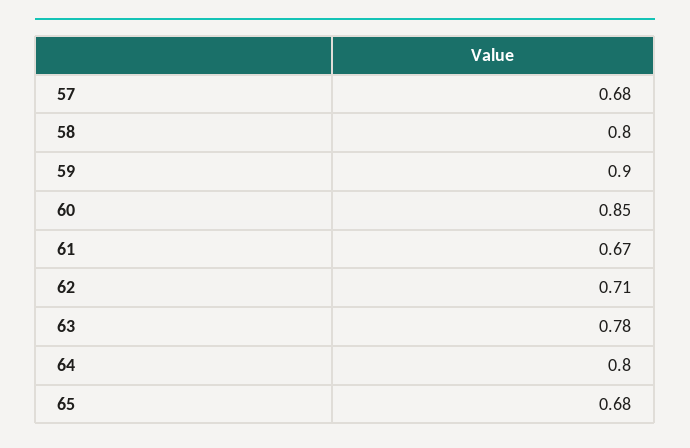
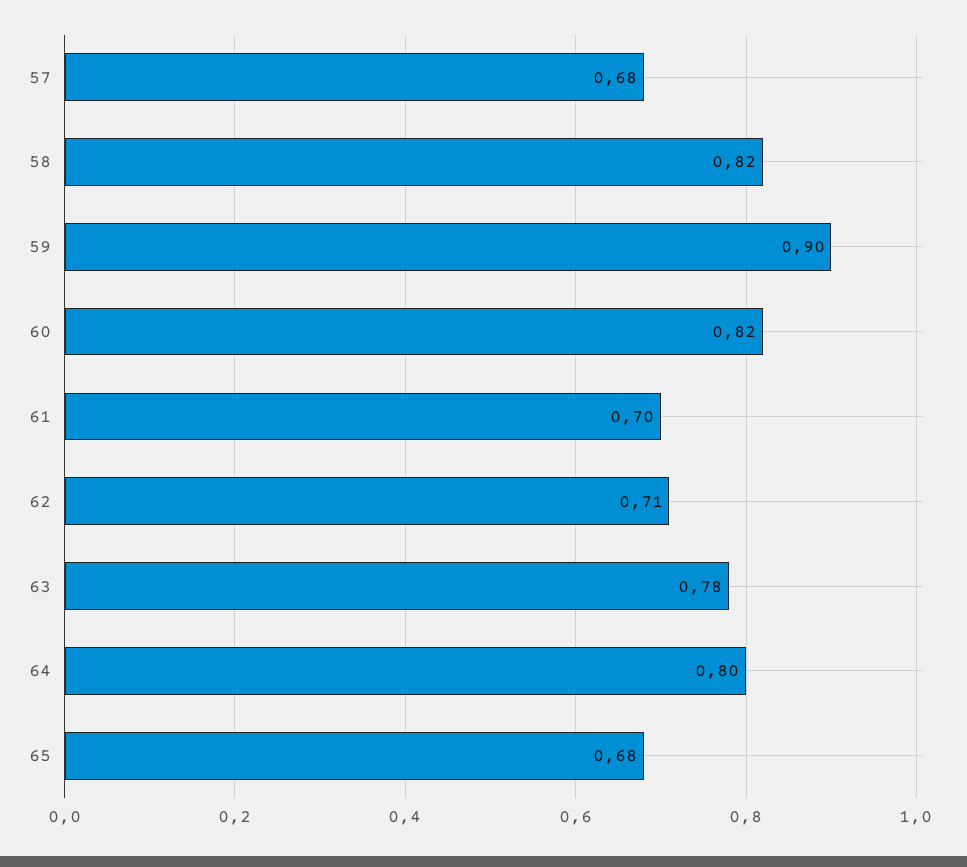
  {
    "57": 0.68,
-   "58": 0.8,
+   "58": 0.82,
    "59": 0.9,
-   "60": 0.85,
+   "60": 0.82,
-   "61": 0.67,
+   "61": 0.7,
    "62": 0.71,
    "63": 0.78,
    "64": 0.8,
    "65": 0.68
  }

